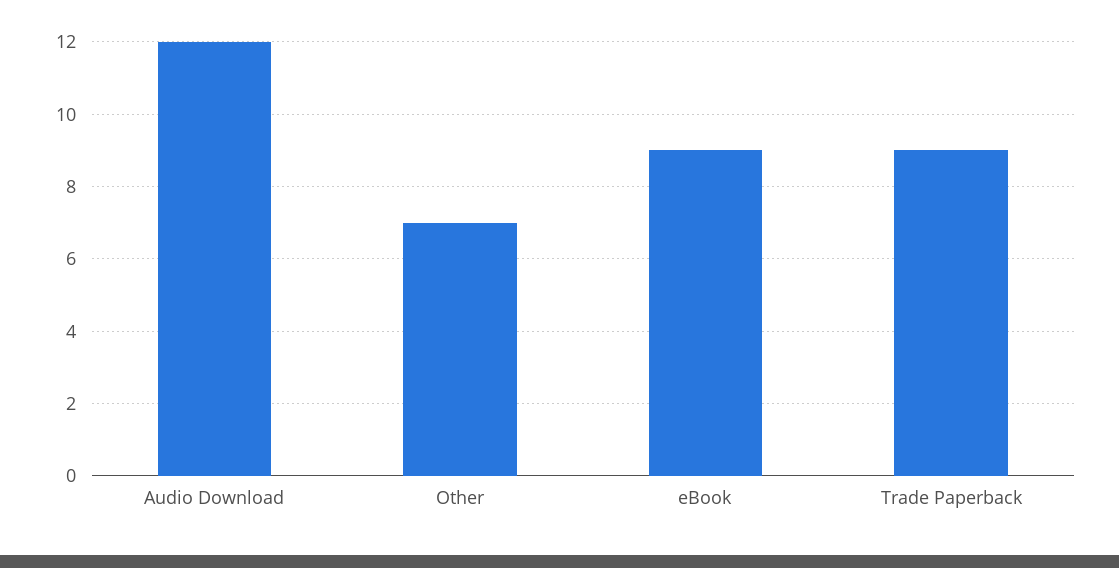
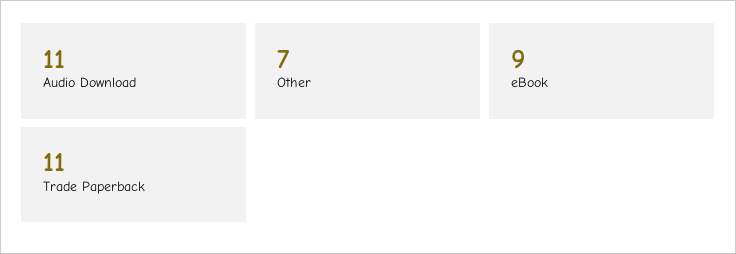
  {
-   "Audio Download": 12,
+   "Audio Download": 11,
    "Other": 7,
    "eBook": 9,
-   "Trade Paperback": 9
+   "Trade Paperback": 11
  }

